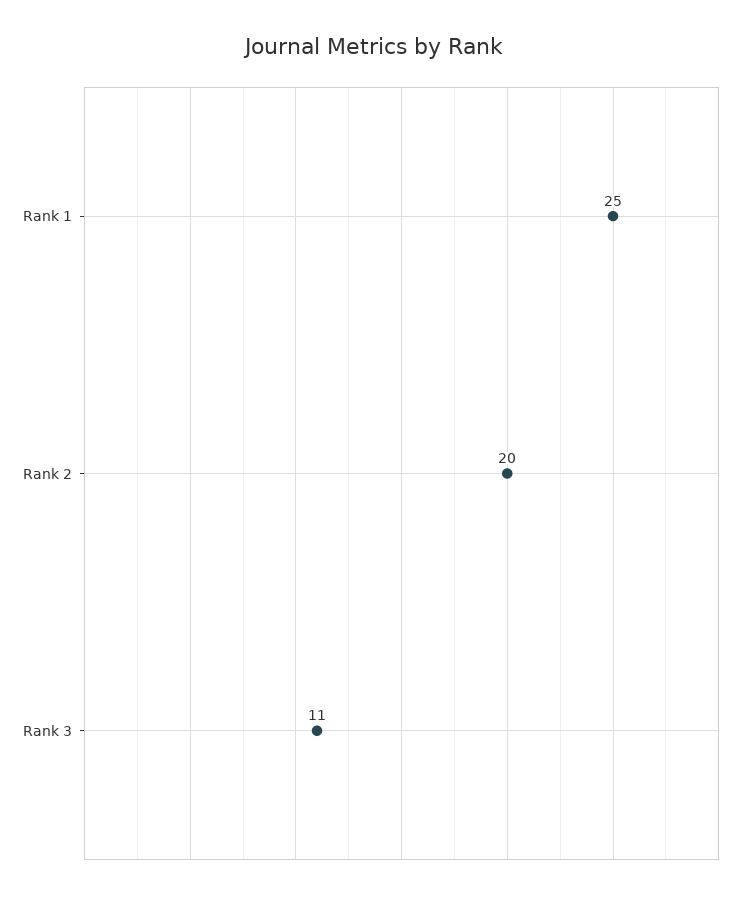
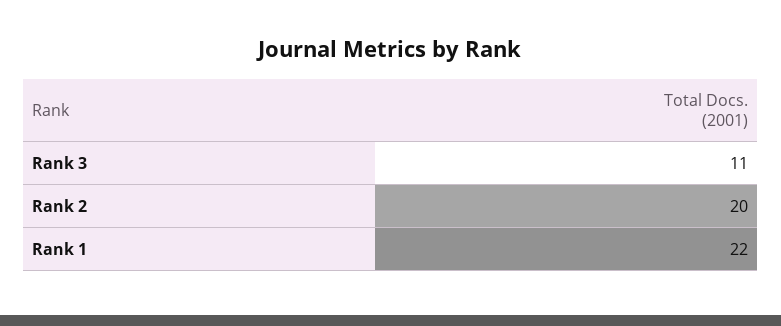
  {
-   "Rank 1": 25,
+   "Rank 1": 22,
    "Rank 2": 20,
    "Rank 3": 11
  }

